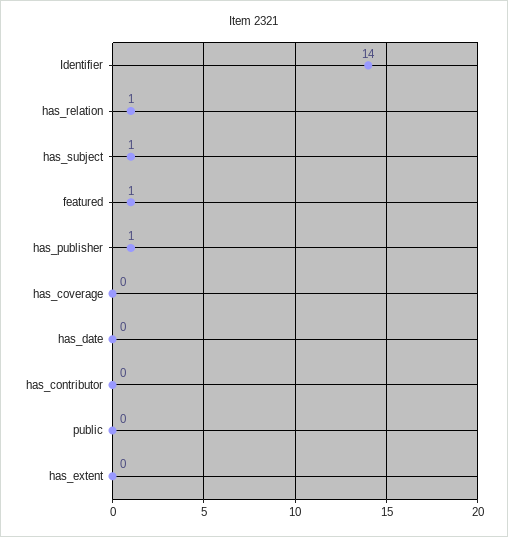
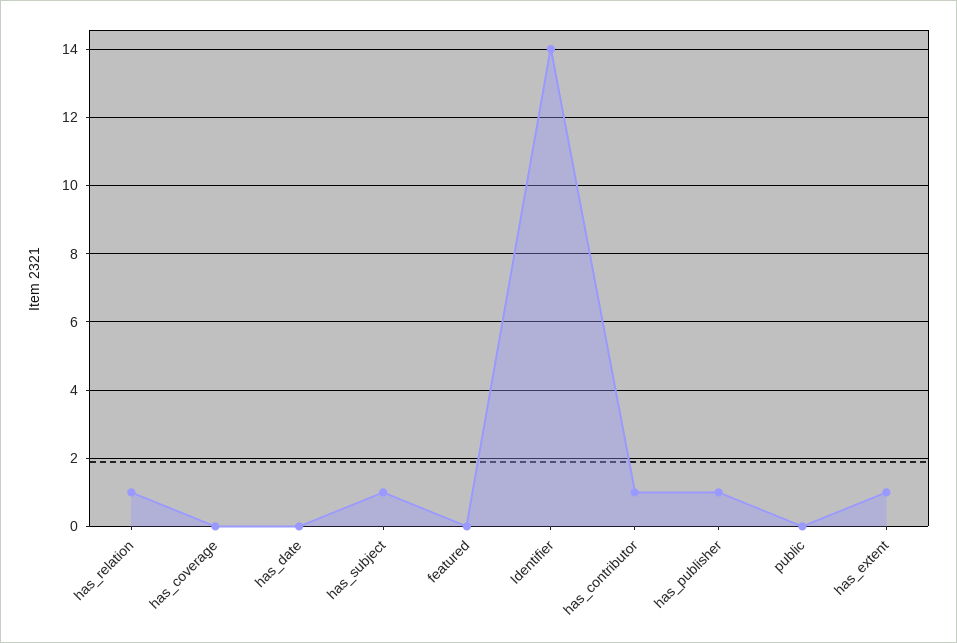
  {
    "Identifier": 14,
    "has_relation": 1,
    "has_subject": 1,
-   "featured": 1,
+   "featured": 0,
    "has_publisher": 1,
    "has_coverage": 0,
    "has_date": 0,
-   "has_contributor": 0,
+   "has_contributor": 1,
    "public": 0,
-   "has_extent": 0
+   "has_extent": 1
  }

